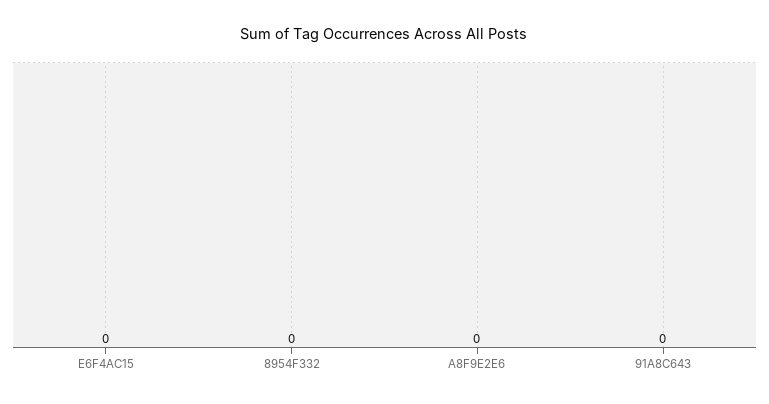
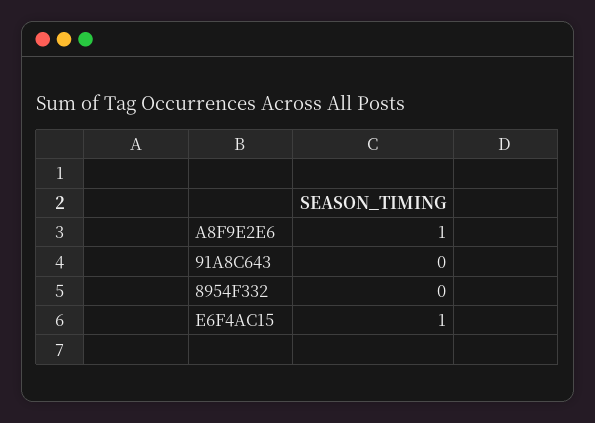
  {
-   "E6F4AC15": 0,
+   "E6F4AC15": 1,
    "8954F332": 0,
-   "A8F9E2E6": 0,
+   "A8F9E2E6": 1,
    "91A8C643": 0
  }

